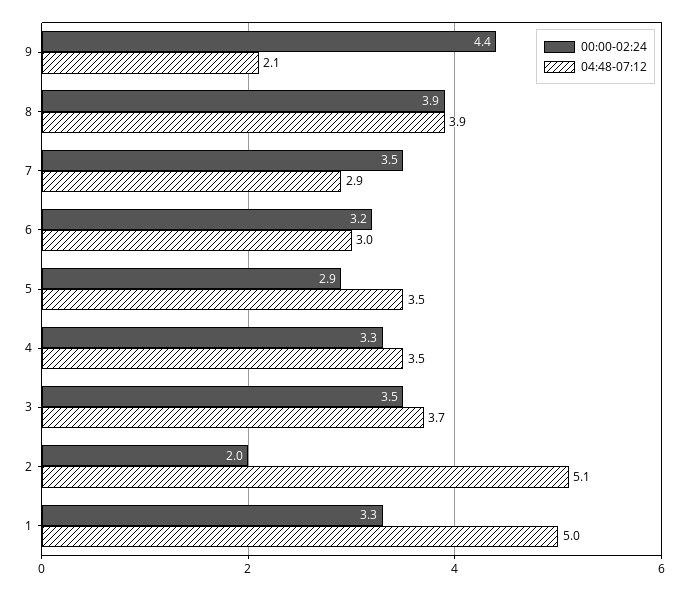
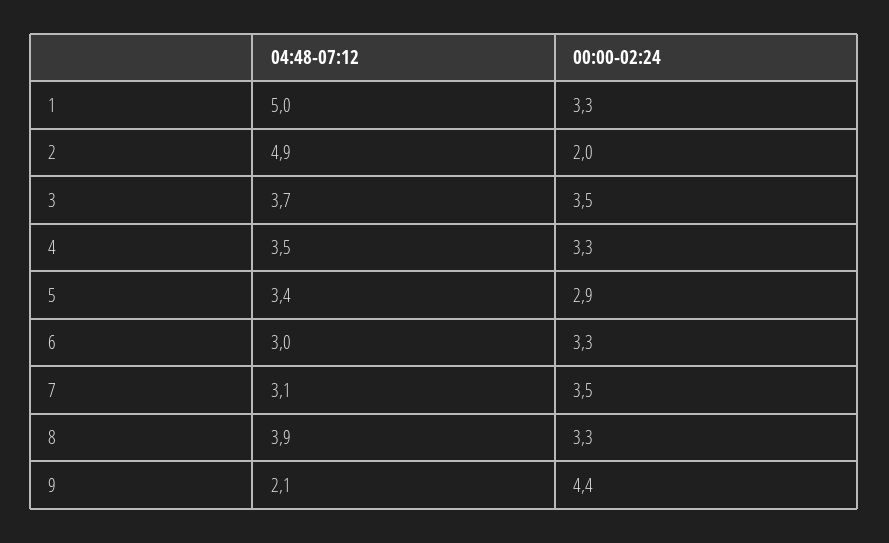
  {
    "00:00-02:24": {
      "9": 4.4,
-     "8": 3.9,
+     "8": 3.3,
      "7": 3.5,
-     "6": 3.2,
+     "6": 3.3,
      "5": 2.9,
      "4": 3.3,
      "3": 3.5,
      "2": 2,
      "1": 3.3
    },
    "04:48-07:12": {
      "9": 2.1,
      "8": 3.9,
-     "7": 2.9,
+     "7": 3.1,
      "6": 3,
-     "5": 3.5,
+     "5": 3.4,
      "4": 3.5,
      "3": 3.7,
-     "2": 5.1,
+     "2": 4.9,
      "1": 5
    }
  }

